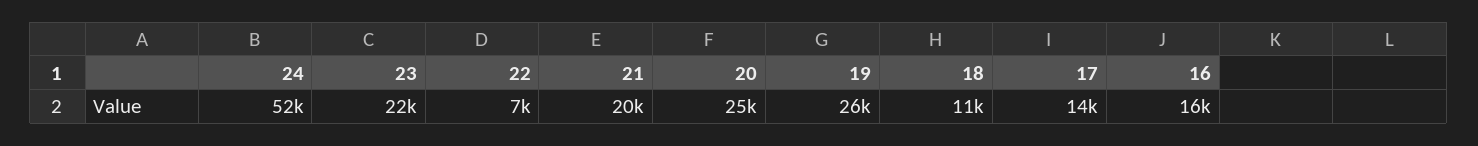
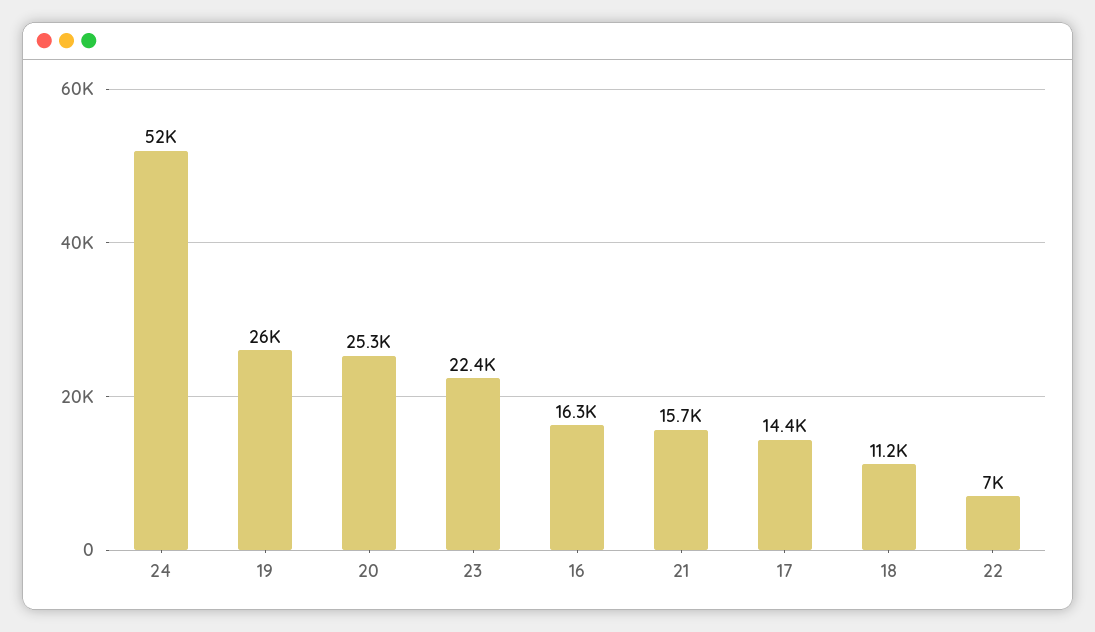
  {
    "24": 52000,
    "23": 22400,
    "22": 7000,
-   "21": 20000,
+   "21": 15700,
    "20": 25300,
    "19": 26000,
    "18": 11200,
    "17": 14400,
    "16": 16300
  }

